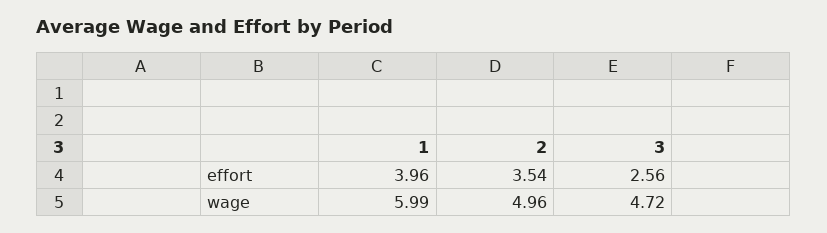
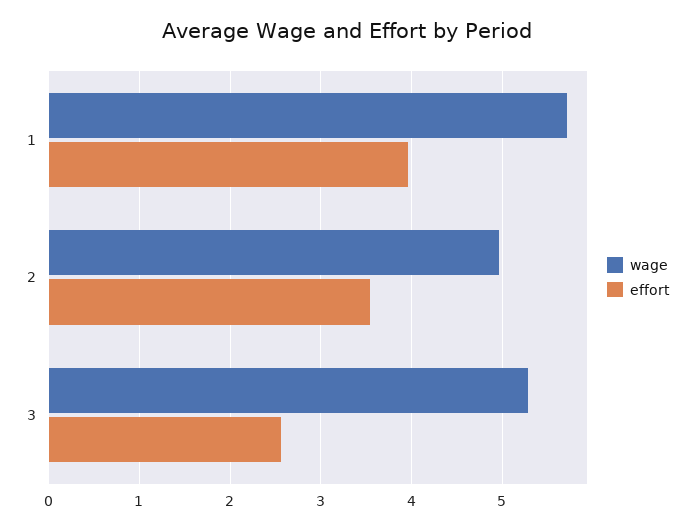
  {
    "effort": {
      "1": 3.96,
      "2": 3.54,
      "3": 2.56
    },
    "wage": {
-     "1": 5.99,
+     "1": 5.7,
      "2": 4.96,
-     "3": 4.72
+     "3": 5.3
    }
  }

